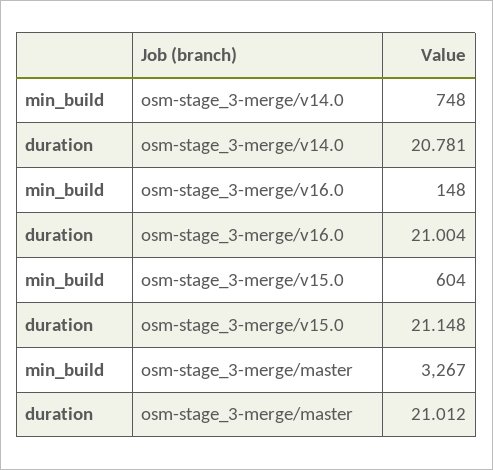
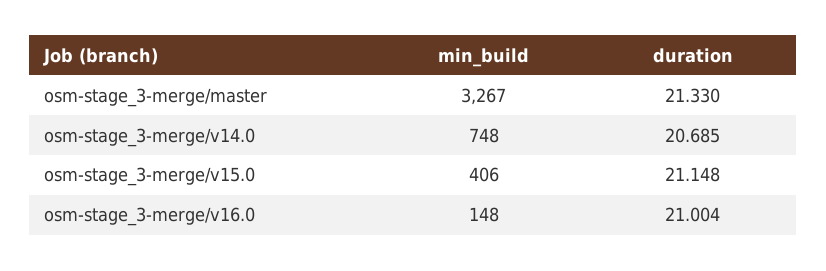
  {
    "min_build": {
      "osm-stage_3-merge/v14.0": 748,
      "osm-stage_3-merge/v16.0": 148,
-     "osm-stage_3-merge/v15.0": 604,
+     "osm-stage_3-merge/v15.0": 406,
      "osm-stage_3-merge/master": 3267
    },
    "duration": {
-     "osm-stage_3-merge/v14.0": 20.781,
+     "osm-stage_3-merge/v14.0": 20.685,
      "osm-stage_3-merge/v16.0": 21.004,
      "osm-stage_3-merge/v15.0": 21.148,
-     "osm-stage_3-merge/master": 21.012
+     "osm-stage_3-merge/master": 21.33
    }
  }

